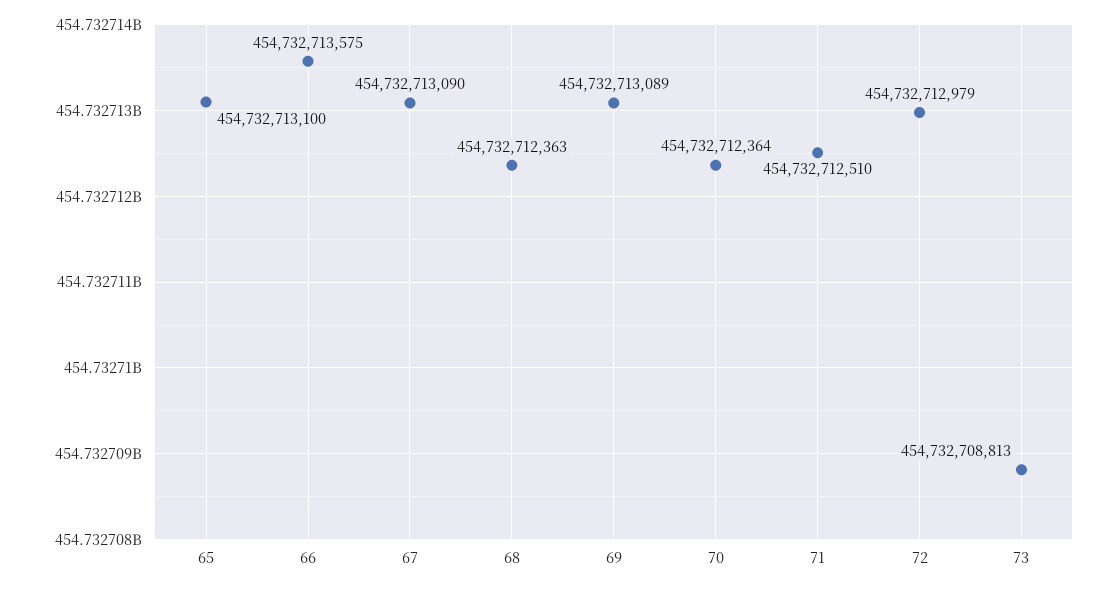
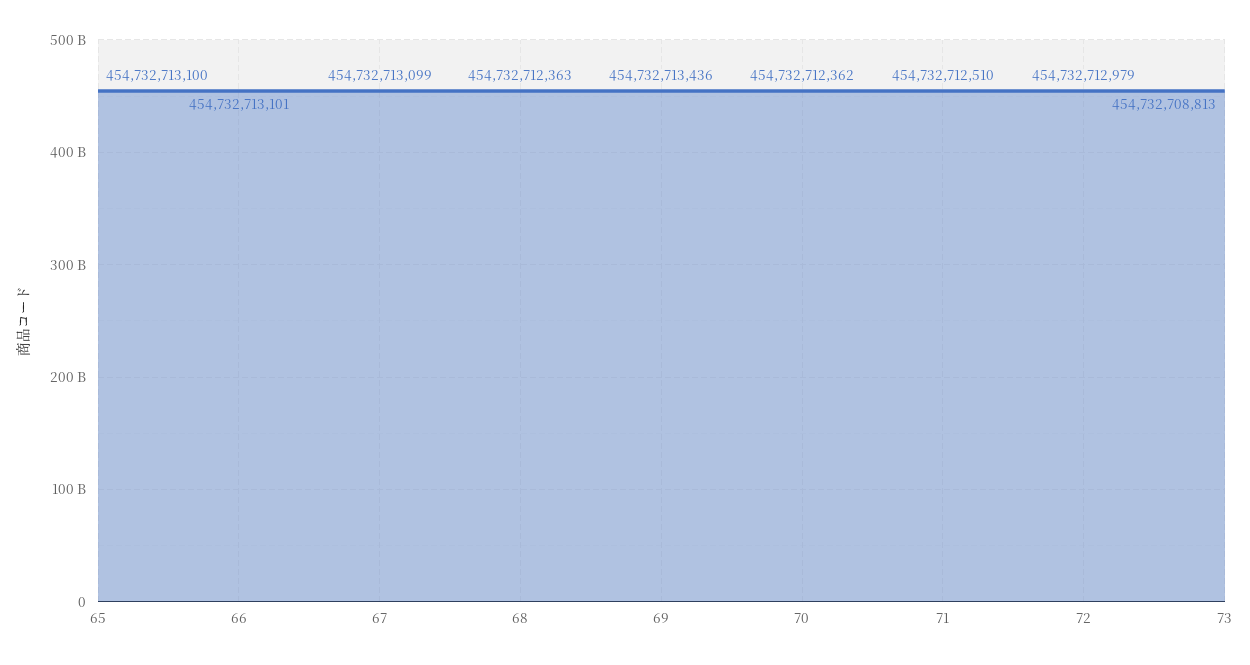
  {
    "65": 454732713100,
-   "66": 454732713575,
+   "66": 454732713101,
-   "67": 454732713090,
+   "67": 454732713099,
    "68": 454732712363,
-   "69": 454732713089,
+   "69": 454732713436,
-   "70": 454732712364,
+   "70": 454732712362,
    "71": 454732712510,
    "72": 454732712979,
    "73": 454732708813
  }

